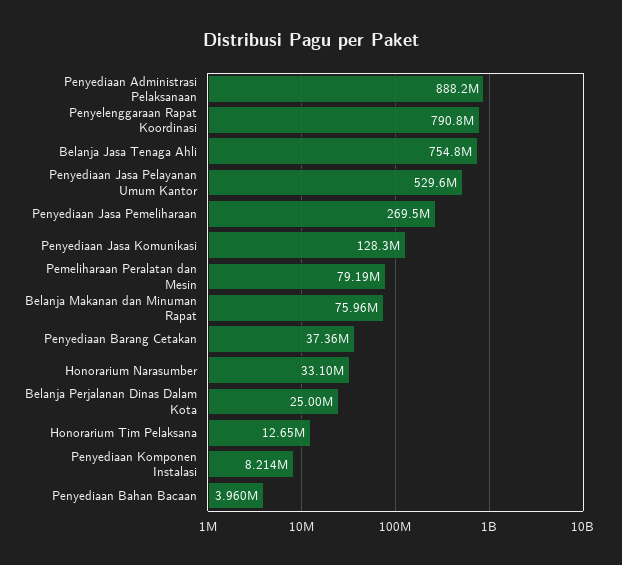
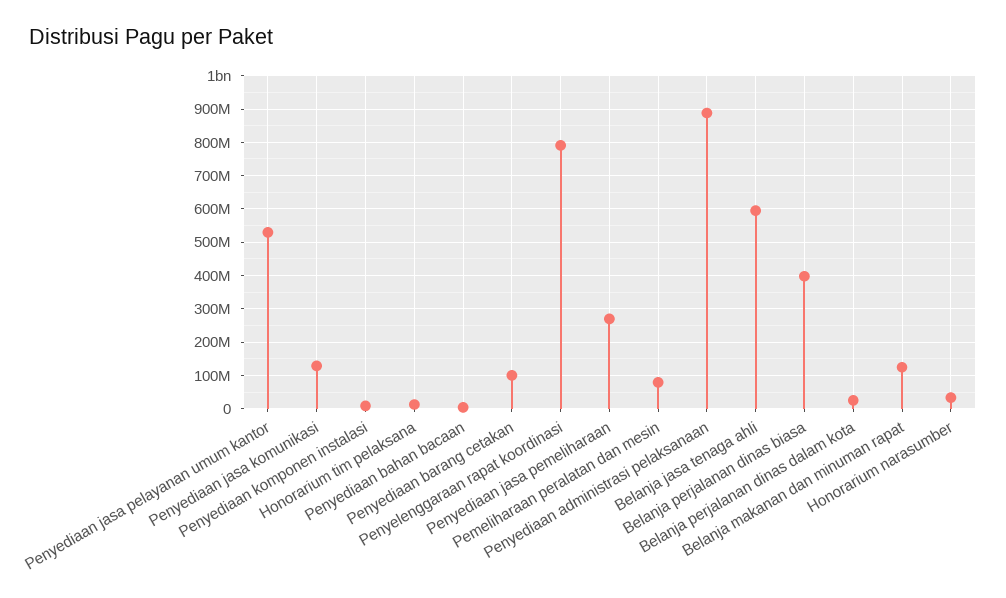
  {
    "Penyediaan Administrasi Pelaksanaan": 888200000,
    "Penyelenggaraan Rapat Koordinasi": 790800000,
-   "Belanja Jasa Tenaga Ahli": 754800000,
+   "Belanja Jasa Tenaga Ahli": 600000000,
    "Penyediaan Jasa Pelayanan Umum Kantor": 529600000,
    "Penyediaan Jasa Pemeliharaan": 269500000,
    "Penyediaan Jasa Komunikasi": 128300000,
    "Pemeliharaan Peralatan dan Mesin": 79190000,
-   "Belanja Makanan dan Minuman Rapat": 75960000,
+   "Belanja Makanan dan Minuman Rapat": 120000000,
-   "Penyediaan Barang Cetakan": 37360000,
+   "Penyediaan Barang Cetakan": 100000000,
    "Honorarium Narasumber": 33100000,
    "Belanja Perjalanan Dinas Dalam Kota": 25000000,
    "Honorarium Tim Pelaksana": 12650000,
    "Penyediaan Komponen Instalasi": 8214000,
-   "Penyediaan Bahan Bacaan": 3960000
+   "Penyediaan Bahan Bacaan": 3960000,
+   "Belanja perjalanan dinas biasa": 400000000
  }

